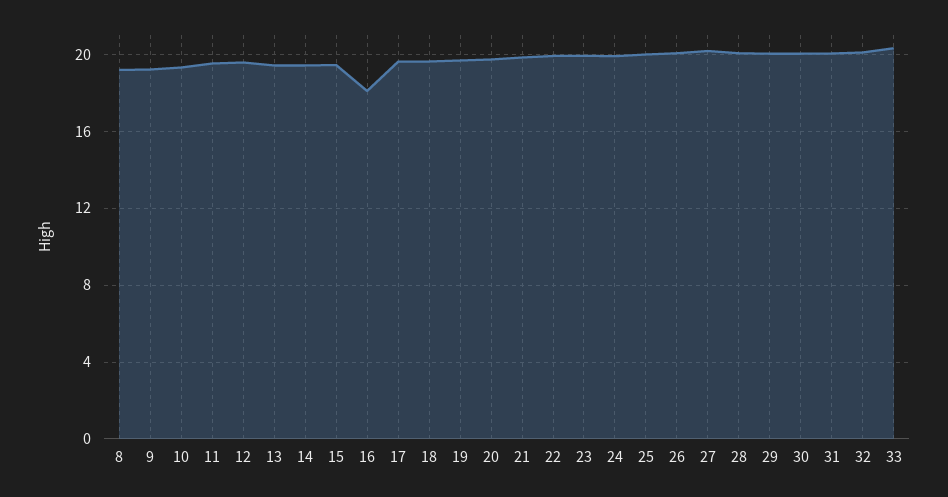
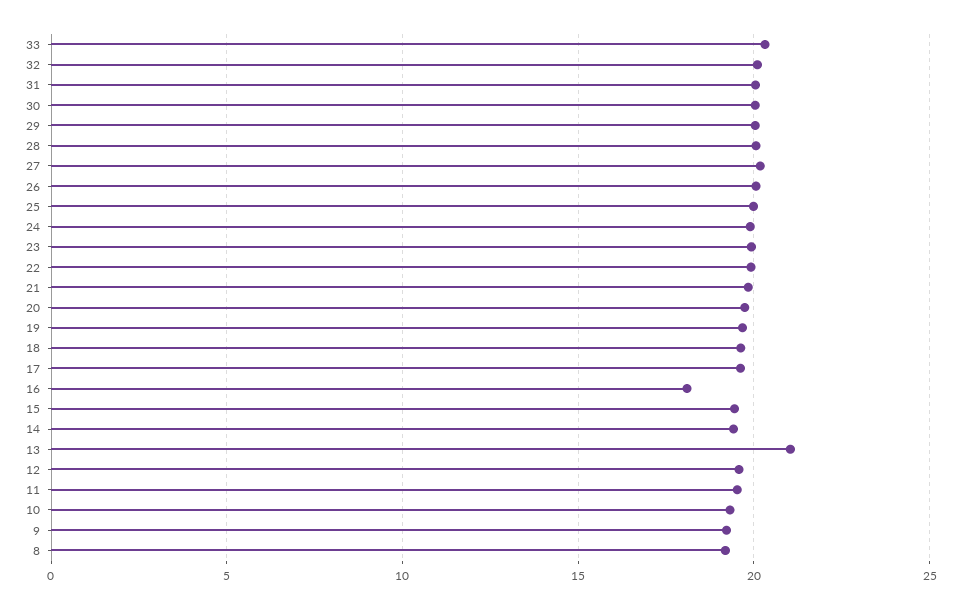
  {
    "8": 19,
    "9": 19,
    "10": 19.5,
    "11": 19.5,
    "12": 19.5,
-   "13": 19.5,
+   "13": 21,
    "14": 19.5,
    "15": 19.5,
    "16": 18,
    "17": 19.5,
    "18": 19.5,
    "19": 19.5,
    "20": 19.5,
    "21": 20,
    "22": 20,
    "23": 20,
    "24": 20,
    "25": 20,
    "26": 20,
    "27": 20,
    "28": 20,
    "29": 20,
    "30": 20,
    "31": 20,
    "32": 20,
    "33": 20.5
  }

